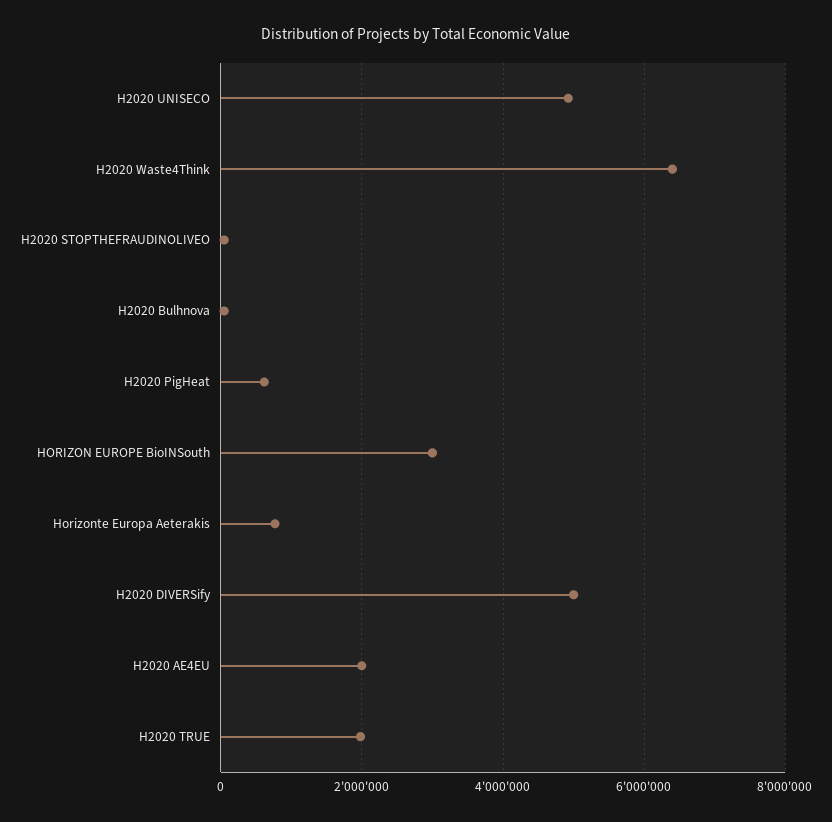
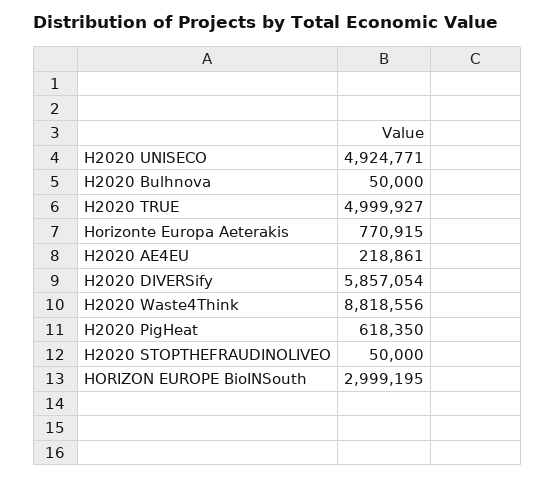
  {
    "H2020 UNISECO": 4924771,
-   "H2020 Waste4Think": 6400000,
+   "H2020 Waste4Think": 8818556,
    "H2020 STOPTHEFRAUDINOLIVEO": 50000,
    "H2020 Bulhnova": 50000,
    "H2020 PigHeat": 618350,
    "HORIZON EUROPE BioINSouth": 2999195,
    "Horizonte Europa Aeterakis": 770915,
-   "H2020 DIVERSify": 5000000,
+   "H2020 DIVERSify": 5857054,
-   "H2020 AE4EU": 2000000,
+   "H2020 AE4EU": 218861,
-   "H2020 TRUE": 2000000
+   "H2020 TRUE": 4999927
  }

